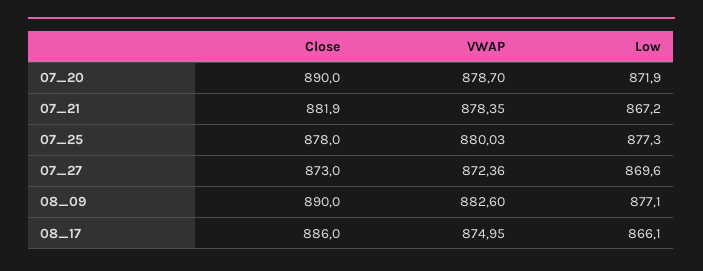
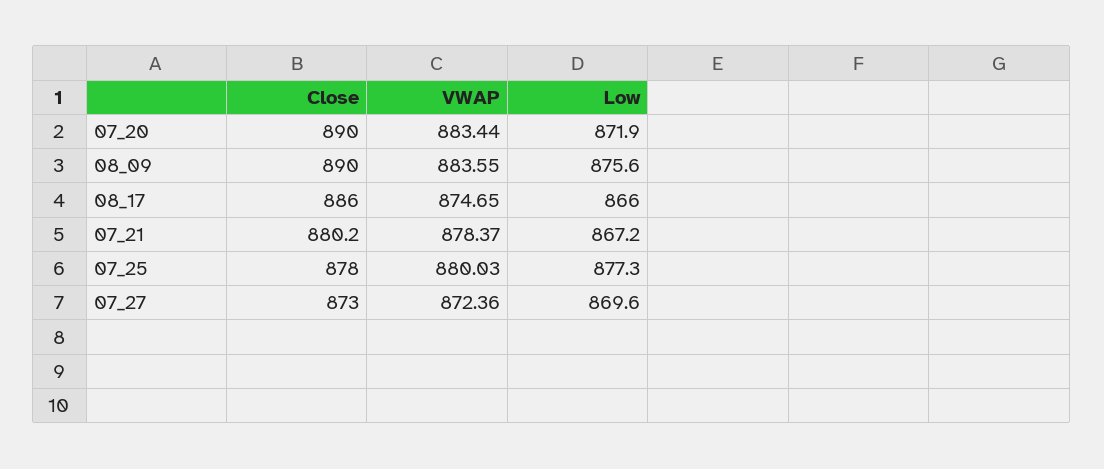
  {
    "Close": {
      "07_20": 890,
-     "07_21": 881.9,
+     "07_21": 880.2,
      "07_25": 878,
      "07_27": 873,
      "08_09": 890,
      "08_17": 886
    },
    "VWAP": {
-     "07_20": 878.7,
+     "07_20": 883.44,
-     "07_21": 878.35,
+     "07_21": 878.37,
      "07_25": 880.03,
      "07_27": 872.36,
-     "08_09": 882.6,
+     "08_09": 883.55,
-     "08_17": 874.95
+     "08_17": 874.65
    },
    "Low": {
      "07_20": 871.9,
      "07_21": 867.2,
      "07_25": 877.3,
      "07_27": 869.6,
-     "08_09": 877.1,
+     "08_09": 875.6,
-     "08_17": 866.1
+     "08_17": 866
    }
  }

